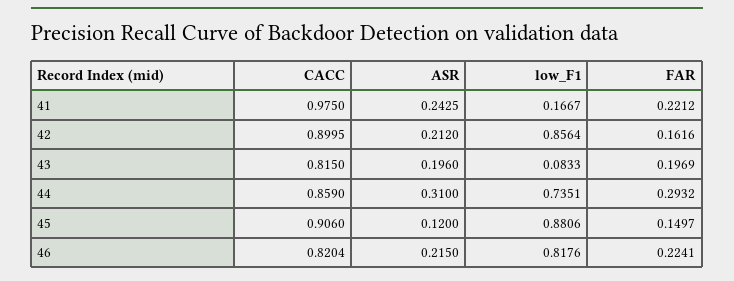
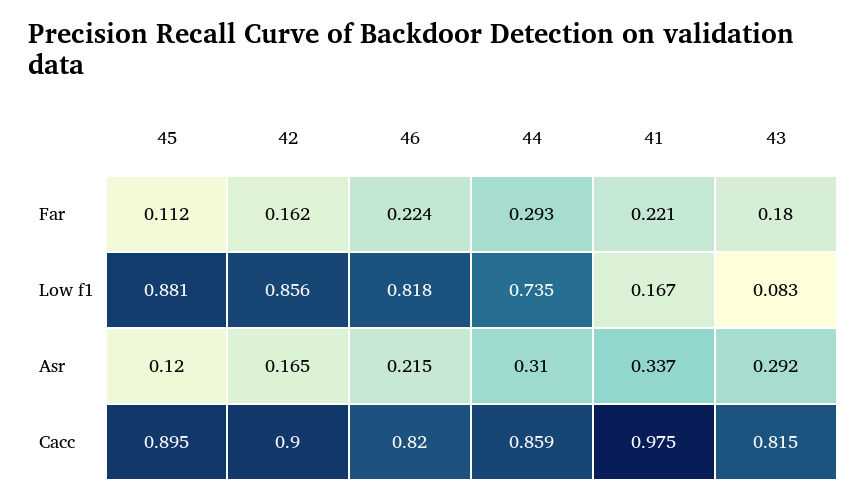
  {
    "CACC": {
      "41": 0.975,
      "42": 0.8995,
      "43": 0.815,
      "44": 0.859,
-     "45": 0.906,
+     "45": 0.895,
      "46": 0.8204
    },
    "ASR": {
-     "41": 0.2425,
+     "41": 0.337,
-     "42": 0.212,
+     "42": 0.165,
-     "43": 0.196,
+     "43": 0.292,
      "44": 0.31,
      "45": 0.12,
      "46": 0.215
    },
    "low_F1": {
      "41": 0.1667,
      "42": 0.8564,
      "43": 0.0833,
      "44": 0.7351,
      "45": 0.8806,
      "46": 0.8176
    },
    "FAR": {
      "41": 0.2212,
      "42": 0.1616,
-     "43": 0.1969,
+     "43": 0.18,
      "44": 0.2932,
-     "45": 0.1497,
+     "45": 0.112,
      "46": 0.2241
    }
  }

